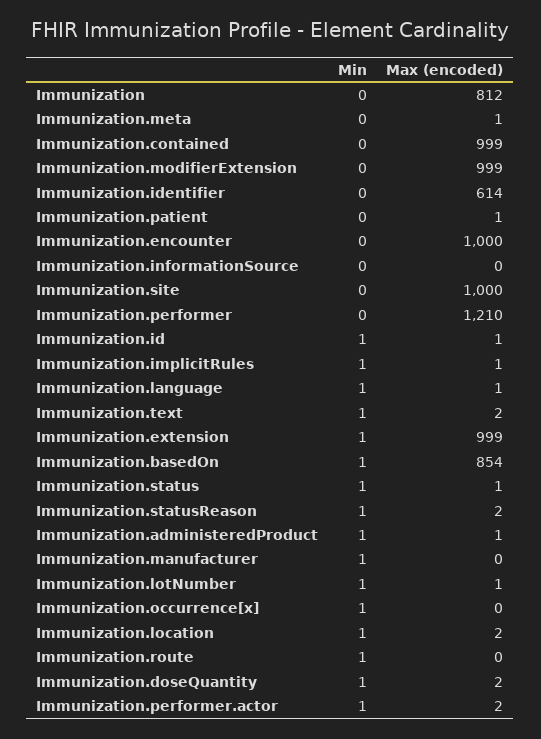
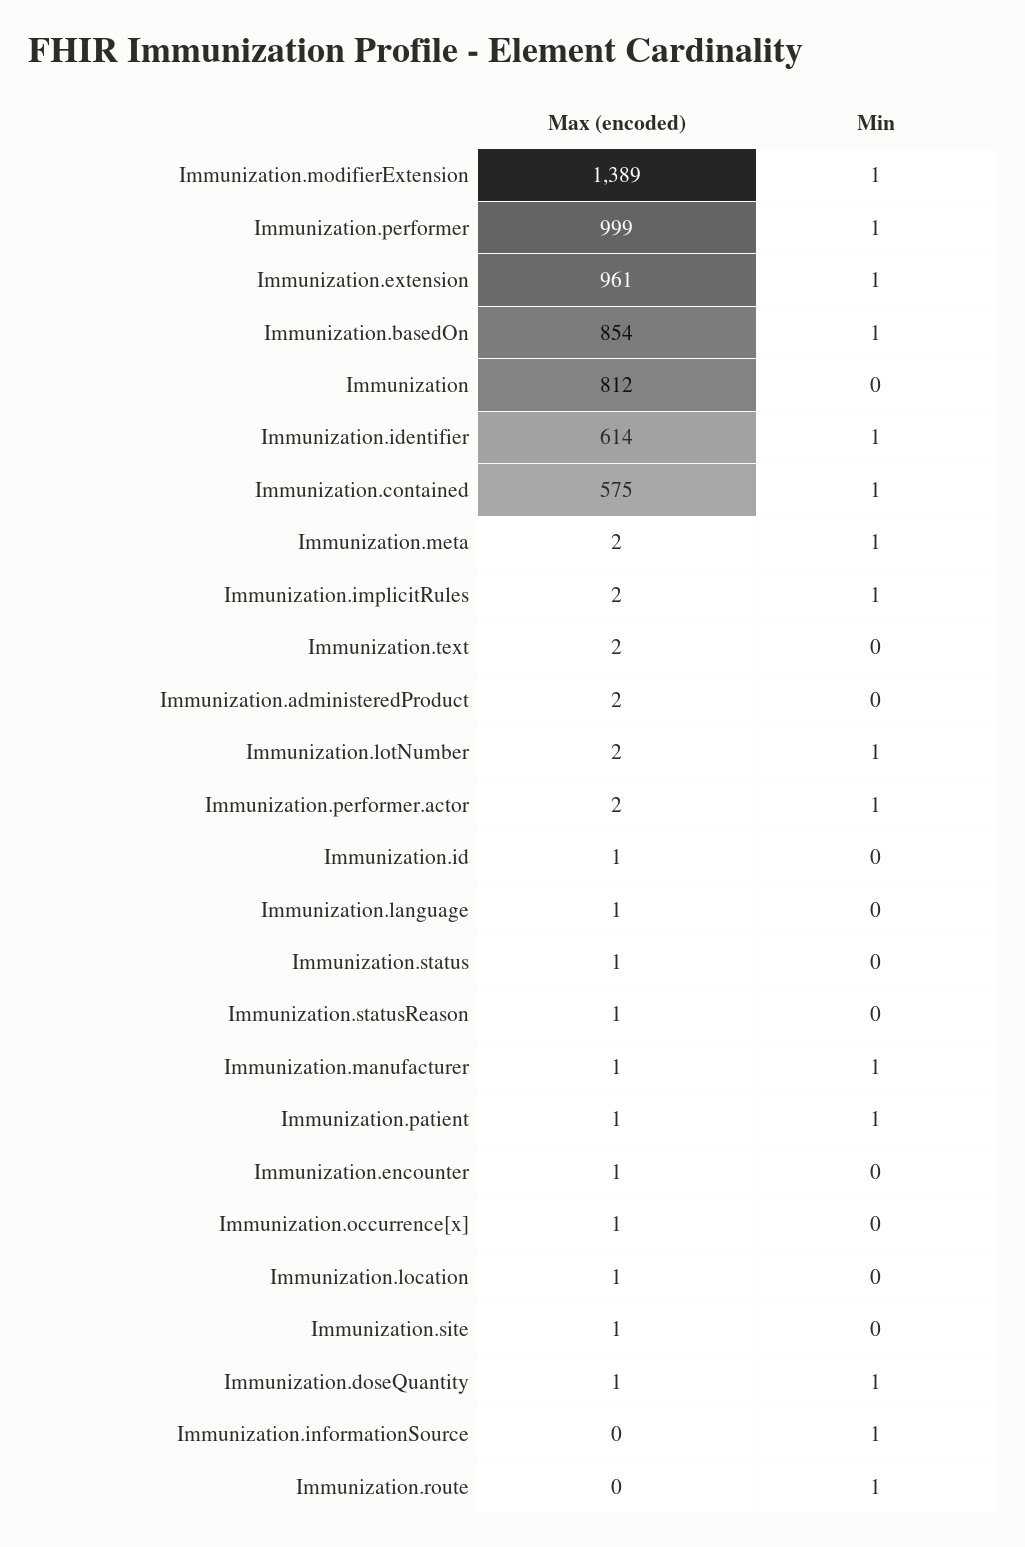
  {
    "Min": {
      "Immunization": 0,
-     "Immunization.meta": 0,
+     "Immunization.meta": 1,
-     "Immunization.contained": 0,
+     "Immunization.contained": 1,
-     "Immunization.modifierExtension": 0,
+     "Immunization.modifierExtension": 1,
-     "Immunization.identifier": 0,
+     "Immunization.identifier": 1,
-     "Immunization.patient": 0,
+     "Immunization.patient": 1,
      "Immunization.encounter": 0,
-     "Immunization.informationSource": 0,
+     "Immunization.informationSource": 1,
      "Immunization.site": 0,
-     "Immunization.performer": 0,
+     "Immunization.performer": 1,
-     "Immunization.id": 1,
+     "Immunization.id": 0,
      "Immunization.implicitRules": 1,
-     "Immunization.language": 1,
+     "Immunization.language": 0,
-     "Immunization.text": 1,
+     "Immunization.text": 0,
      "Immunization.extension": 1,
      "Immunization.basedOn": 1,
-     "Immunization.status": 1,
+     "Immunization.status": 0,
-     "Immunization.statusReason": 1,
+     "Immunization.statusReason": 0,
-     "Immunization.administeredProduct": 1,
+     "Immunization.administeredProduct": 0,
      "Immunization.manufacturer": 1,
      "Immunization.lotNumber": 1,
-     "Immunization.occurrence[x]": 1,
+     "Immunization.occurrence[x]": 0,
-     "Immunization.location": 1,
+     "Immunization.location": 0,
      "Immunization.route": 1,
      "Immunization.doseQuantity": 1,
      "Immunization.performer.actor": 1
    },
    "Max (encoded)": {
      "Immunization": 812,
-     "Immunization.meta": 1,
+     "Immunization.meta": 2,
-     "Immunization.contained": 999,
+     "Immunization.contained": 575,
-     "Immunization.modifierExtension": 999,
+     "Immunization.modifierExtension": 1389,
      "Immunization.identifier": 614,
      "Immunization.patient": 1,
-     "Immunization.encounter": 1000,
+     "Immunization.encounter": 1,
      "Immunization.informationSource": 0,
-     "Immunization.site": 1000,
+     "Immunization.site": 1,
-     "Immunization.performer": 1210,
+     "Immunization.performer": 999,
      "Immunization.id": 1,
-     "Immunization.implicitRules": 1,
+     "Immunization.implicitRules": 2,
      "Immunization.language": 1,
      "Immunization.text": 2,
-     "Immunization.extension": 999,
+     "Immunization.extension": 961,
      "Immunization.basedOn": 854,
      "Immunization.status": 1,
-     "Immunization.statusReason": 2,
+     "Immunization.statusReason": 1,
-     "Immunization.administeredProduct": 1,
+     "Immunization.administeredProduct": 2,
-     "Immunization.manufacturer": 0,
+     "Immunization.manufacturer": 1,
-     "Immunization.lotNumber": 1,
+     "Immunization.lotNumber": 2,
-     "Immunization.occurrence[x]": 0,
+     "Immunization.occurrence[x]": 1,
-     "Immunization.location": 2,
+     "Immunization.location": 1,
      "Immunization.route": 0,
-     "Immunization.doseQuantity": 2,
+     "Immunization.doseQuantity": 1,
      "Immunization.performer.actor": 2
    }
  }

